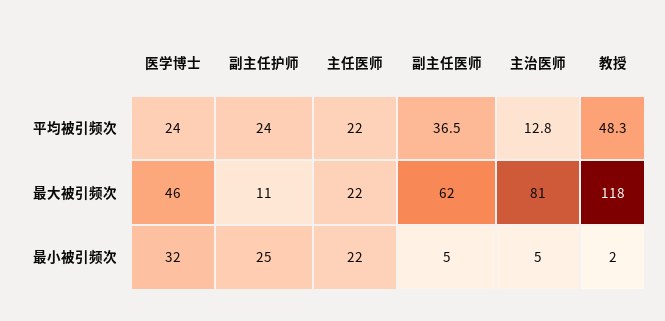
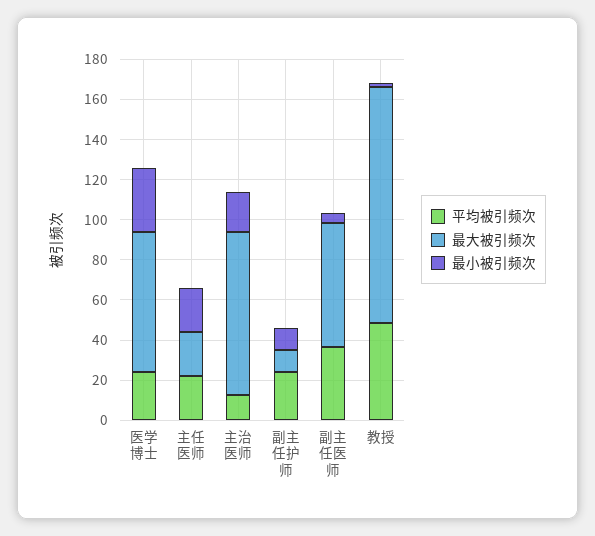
  {
    "平均被引频次": {
      "医学博士": 24,
      "副主任护师": 24,
      "主任医师": 22,
      "副主任医师": 36.5,
      "主治医师": 12.8,
      "教授": 48.3
    },
    "最大被引频次": {
-     "医学博士": 46,
+     "医学博士": 70,
      "副主任护师": 11,
      "主任医师": 22,
      "副主任医师": 62,
      "主治医师": 81,
      "教授": 118
    },
    "最小被引频次": {
      "医学博士": 32,
-     "副主任护师": 25,
+     "副主任护师": 10,
      "主任医师": 22,
      "副主任医师": 5,
-     "主治医师": 5,
+     "主治医师": 20,
      "教授": 2
    }
  }

